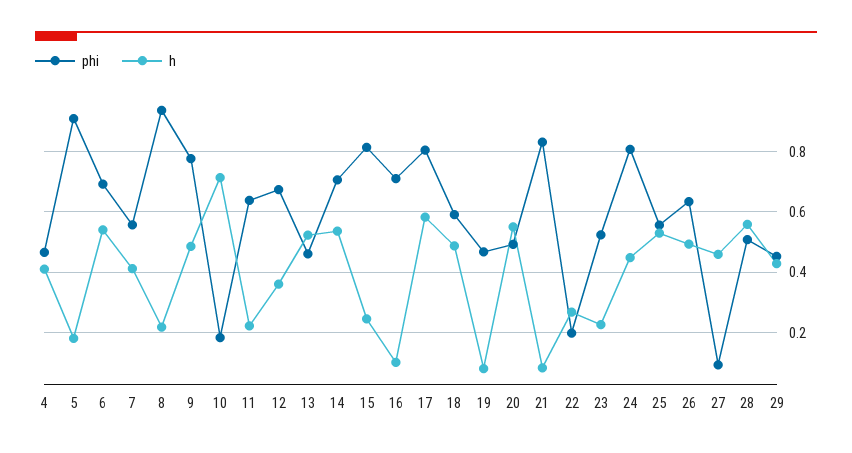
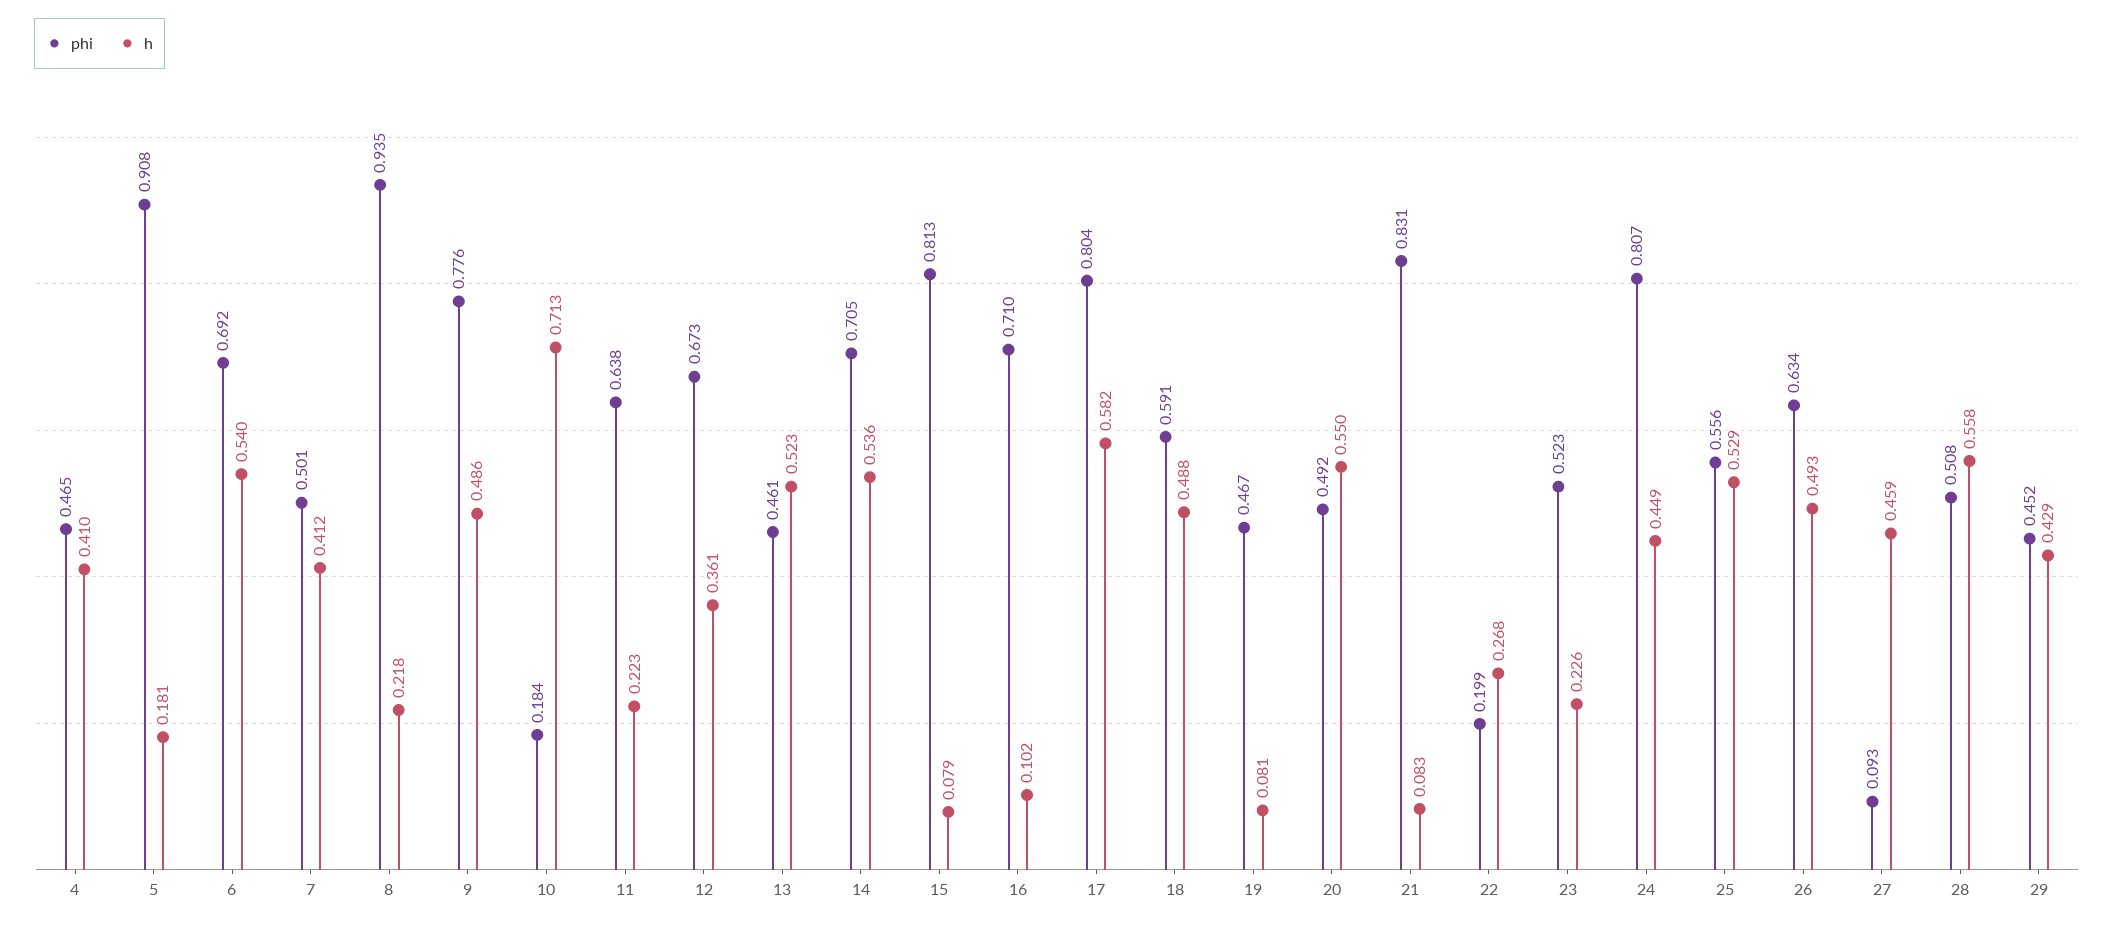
  {
    "phi": {
      "4": 0.465,
      "5": 0.908,
      "6": 0.692,
-     "7": 0.56,
+     "7": 0.501,
      "8": 0.935,
      "9": 0.776,
      "10": 0.184,
      "11": 0.638,
      "12": 0.673,
      "13": 0.461,
      "14": 0.705,
      "15": 0.813,
      "16": 0.71,
      "17": 0.804,
      "18": 0.591,
      "19": 0.467,
      "20": 0.492,
      "21": 0.831,
      "22": 0.199,
      "23": 0.523,
      "24": 0.807,
      "25": 0.556,
      "26": 0.634,
      "27": 0.093,
      "28": 0.508,
      "29": 0.452
    },
    "h": {
      "4": 0.41,
      "5": 0.181,
      "6": 0.54,
      "7": 0.412,
      "8": 0.218,
      "9": 0.486,
      "10": 0.713,
      "11": 0.223,
      "12": 0.361,
      "13": 0.523,
      "14": 0.536,
-     "15": 0.24,
+     "15": 0.079,
      "16": 0.102,
      "17": 0.582,
      "18": 0.488,
      "19": 0.081,
      "20": 0.55,
      "21": 0.083,
      "22": 0.268,
      "23": 0.226,
      "24": 0.449,
      "25": 0.529,
      "26": 0.493,
      "27": 0.459,
      "28": 0.558,
      "29": 0.429
    }
  }

